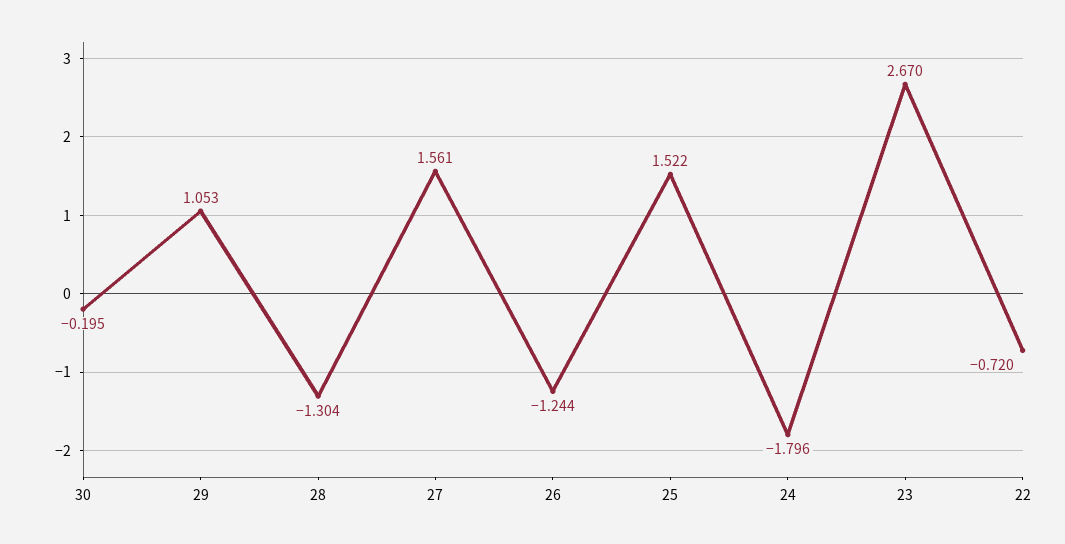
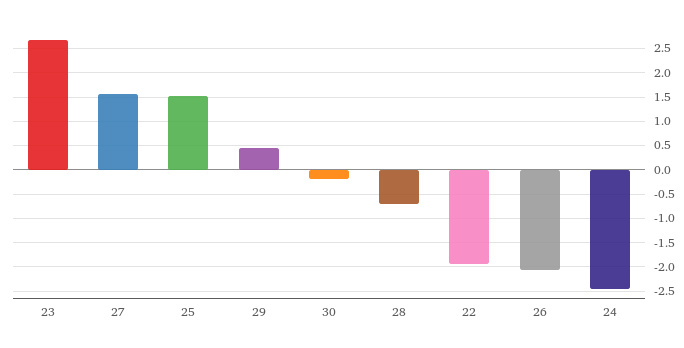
  {
    "30": -0.195,
-   "29": 1.053,
+   "29": 0.5,
-   "28": -1.304,
+   "28": -0.75,
    "27": 1.561,
-   "26": -1.244,
+   "26": -2,
    "25": 1.522,
-   "24": -1.796,
+   "24": -2.5,
    "23": 2.67,
-   "22": -0.72
+   "22": -2
  }

